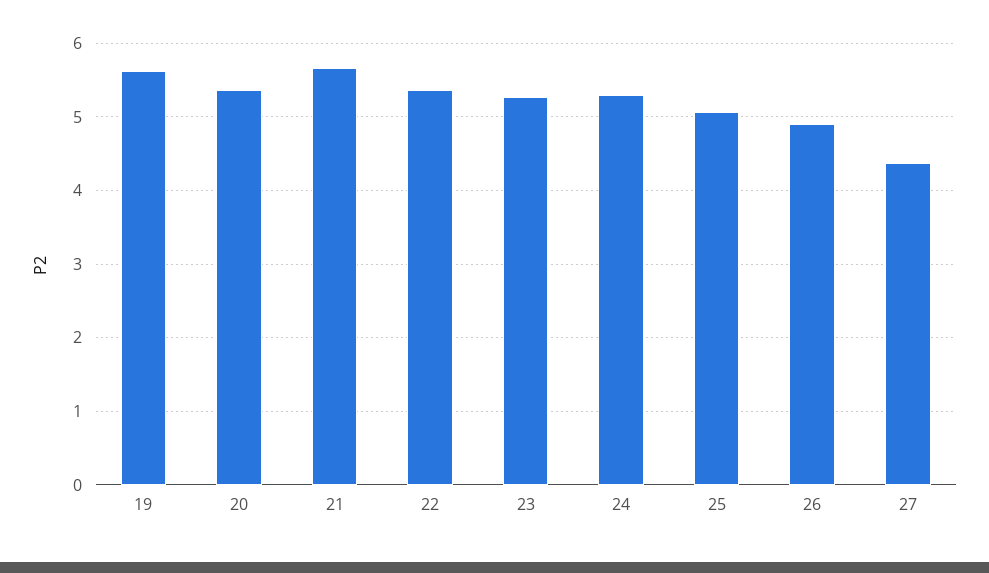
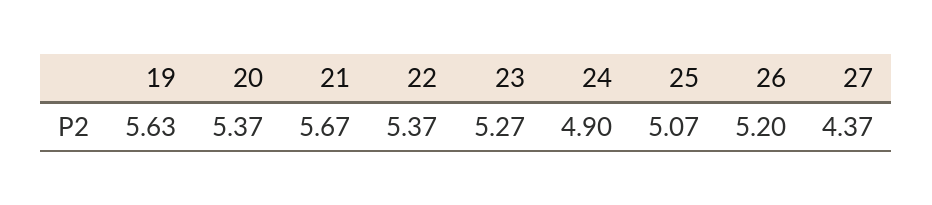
  {
    "19": 5.63,
    "20": 5.37,
    "21": 5.67,
    "22": 5.37,
    "23": 5.27,
-   "24": 5.3,
+   "24": 4.9,
    "25": 5.07,
-   "26": 4.9,
+   "26": 5.2,
    "27": 4.37
  }

